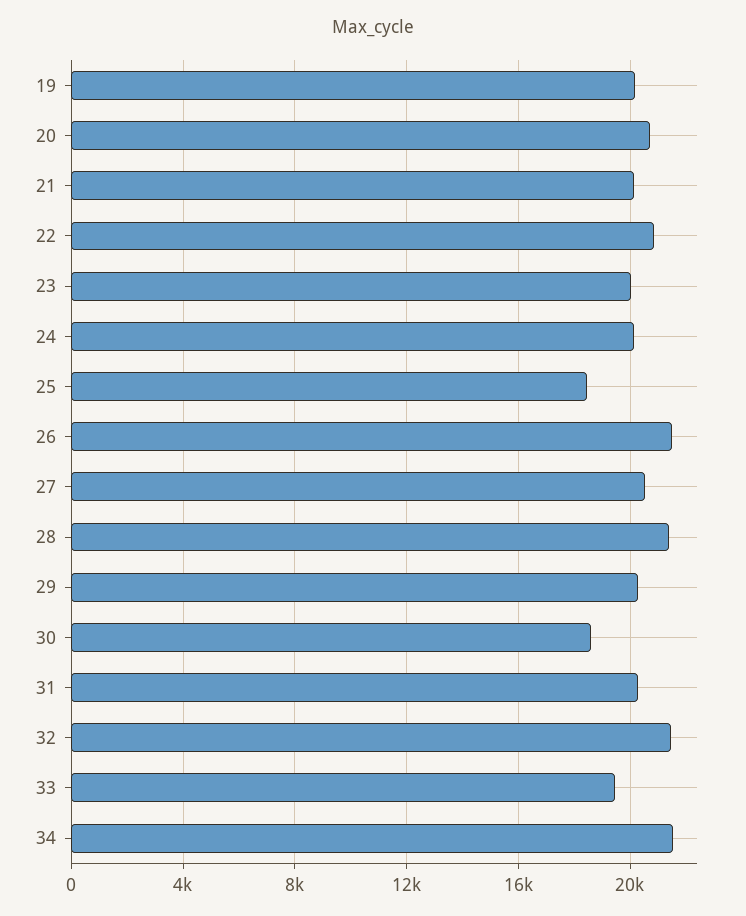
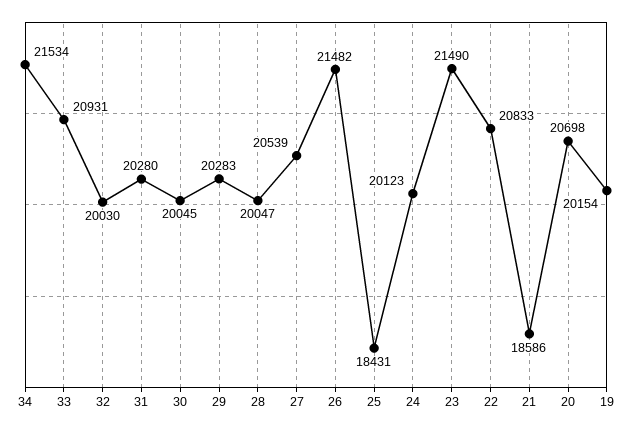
  {
    "19": 20154,
    "20": 20698,
-   "21": 20000,
+   "21": 18586,
    "22": 20833,
-   "23": 20000,
+   "23": 21490,
    "24": 20123,
    "25": 18431,
    "26": 21482,
    "27": 20539,
-   "28": 21500,
+   "28": 20047,
    "29": 20283,
-   "30": 18500,
+   "30": 20045,
    "31": 20280,
-   "32": 21500,
+   "32": 20030,
-   "33": 19500,
+   "33": 20931,
    "34": 21534
  }

